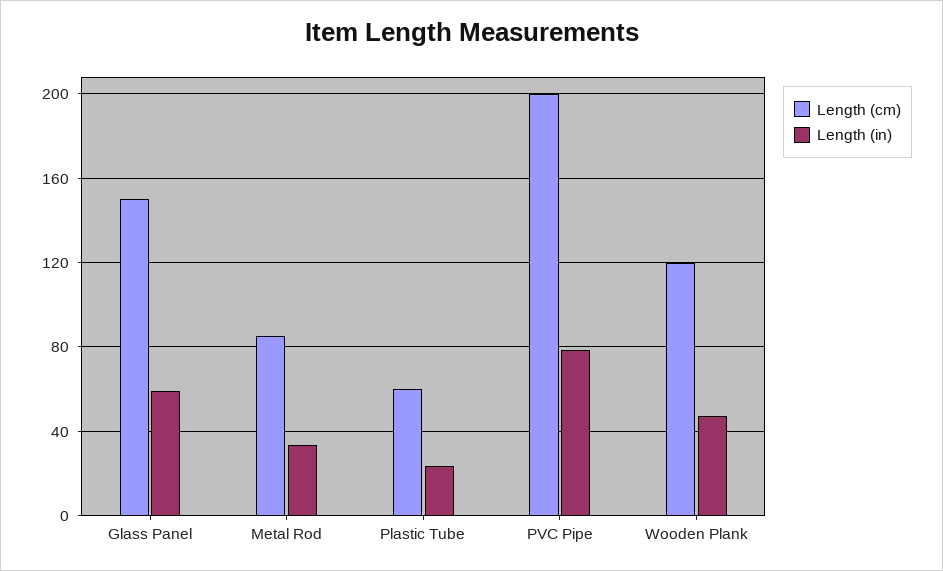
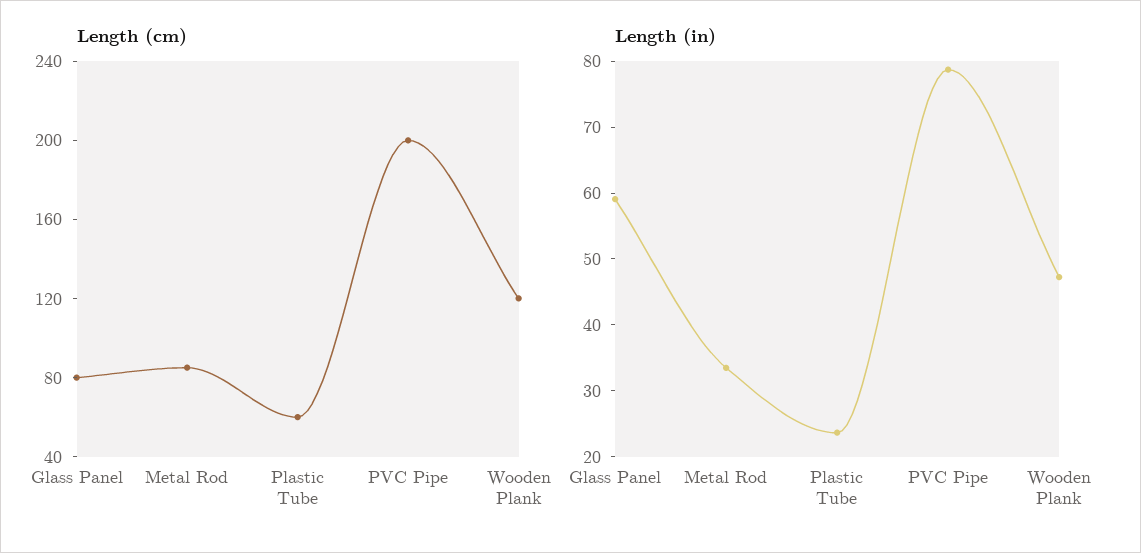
  {
    "Length (cm)": {
-     "Glass Panel": 150,
+     "Glass Panel": 80,
      "Metal Rod": 85,
      "Plastic Tube": 60,
      "PVC Pipe": 200,
      "Wooden Plank": 120
    },
    "Length (in)": {
      "Glass Panel": 60,
      "Metal Rod": 34,
      "Plastic Tube": 24,
      "PVC Pipe": 78,
      "Wooden Plank": 48
    }
  }

